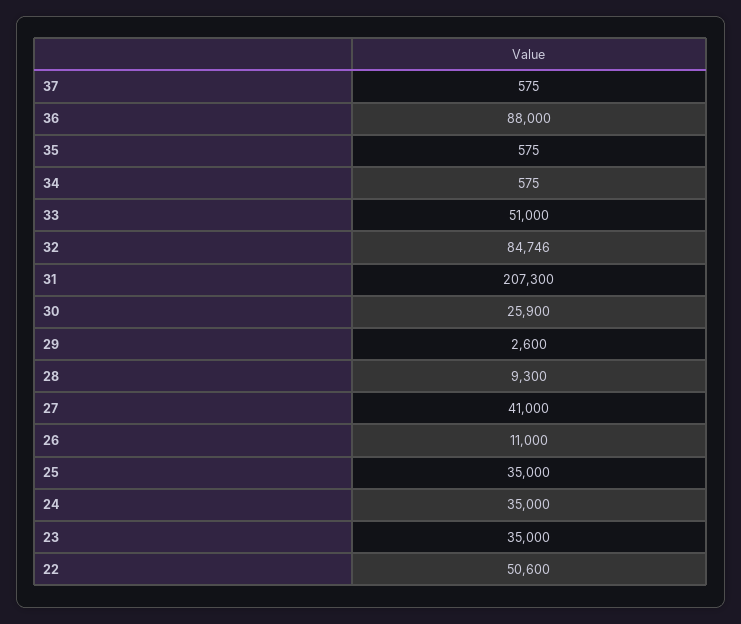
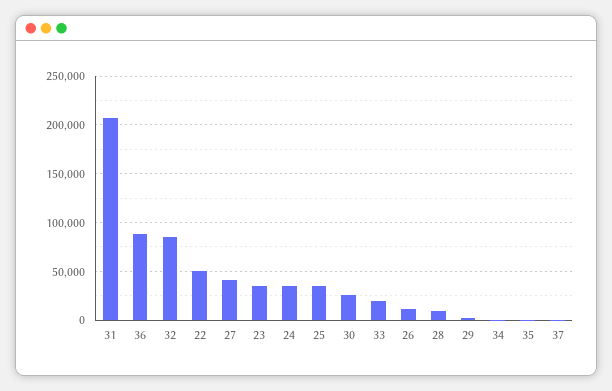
  {
    "37": 575,
    "36": 88000,
    "35": 575,
    "34": 575,
-   "33": 51000,
+   "33": 20000,
    "32": 84746,
    "31": 207300,
    "30": 25900,
    "29": 2600,
    "28": 9300,
    "27": 41000,
    "26": 11000,
    "25": 35000,
    "24": 35000,
    "23": 35000,
    "22": 50600
  }

